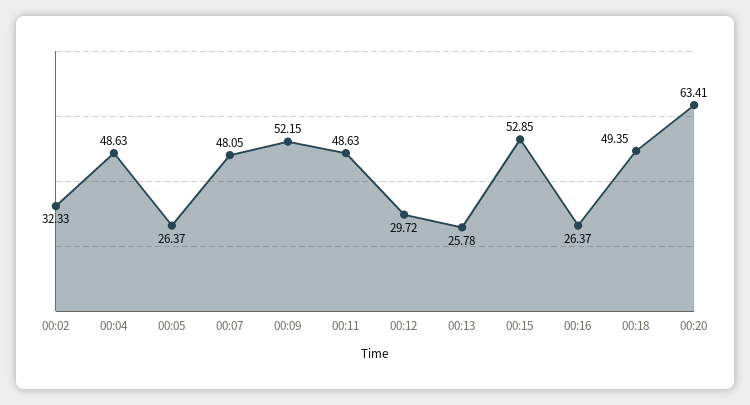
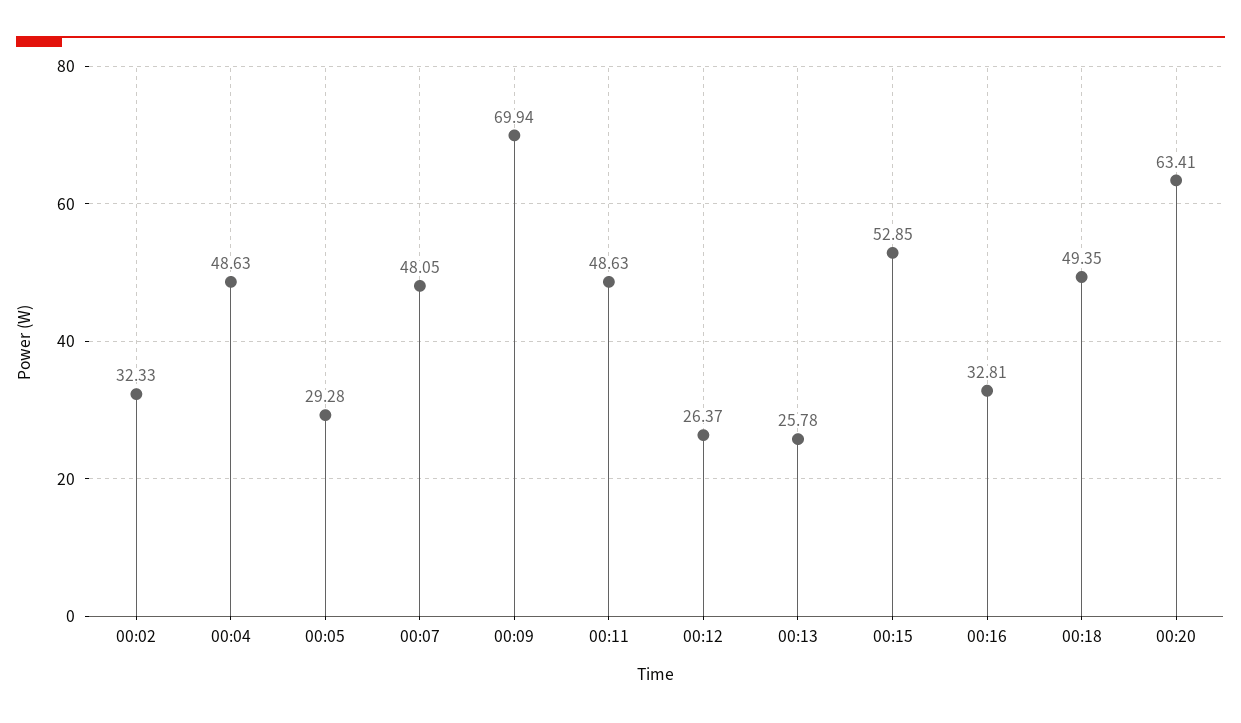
  {
    "00:02": 32.33,
    "00:04": 48.63,
-   "00:05": 26.37,
+   "00:05": 29.28,
    "00:07": 48.05,
-   "00:09": 52.15,
+   "00:09": 69.94,
    "00:11": 48.63,
-   "00:12": 29.72,
+   "00:12": 26.37,
    "00:13": 25.78,
    "00:15": 52.85,
-   "00:16": 26.37,
+   "00:16": 32.81,
    "00:18": 49.35,
    "00:20": 63.41
  }

